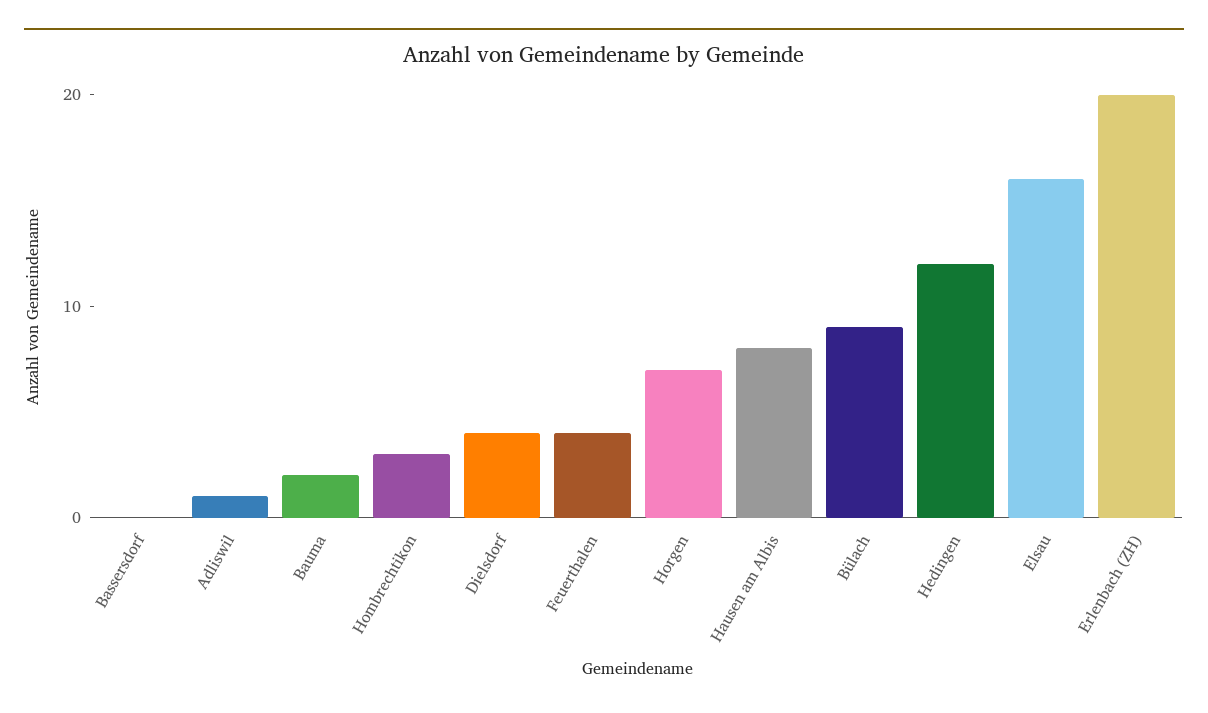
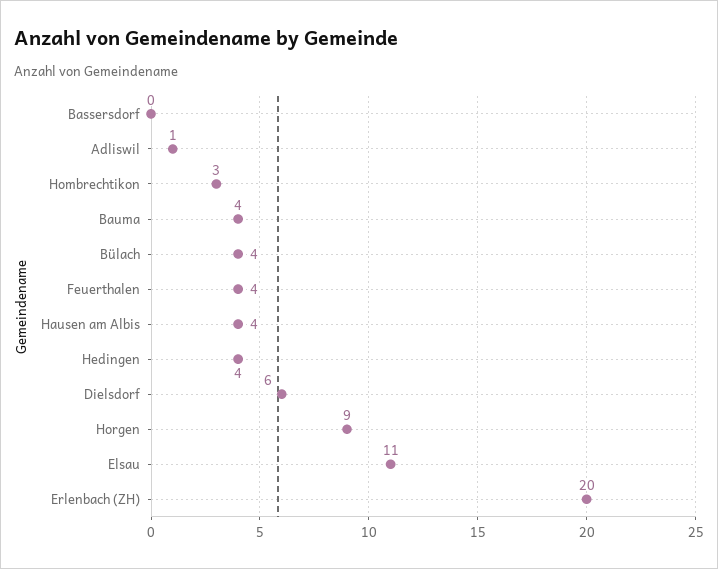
  {
    "Bassersdorf": 0,
    "Adliswil": 1,
-   "Bauma": 2,
+   "Bauma": 4,
    "Hombrechtikon": 3,
-   "Dielsdorf": 4,
+   "Dielsdorf": 6,
    "Feuerthalen": 4,
-   "Horgen": 7,
+   "Horgen": 9,
-   "Hausen am Albis": 8,
+   "Hausen am Albis": 4,
-   "Bülach": 9,
+   "Bülach": 4,
-   "Hedingen": 12,
+   "Hedingen": 4,
-   "Elsau": 16,
+   "Elsau": 11,
    "Erlenbach (ZH)": 20
  }

